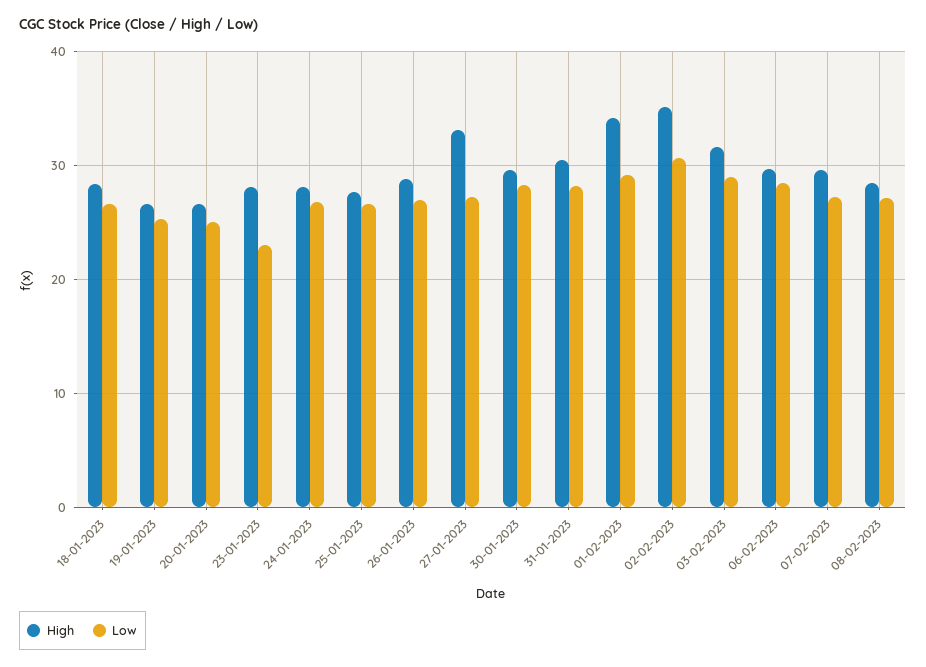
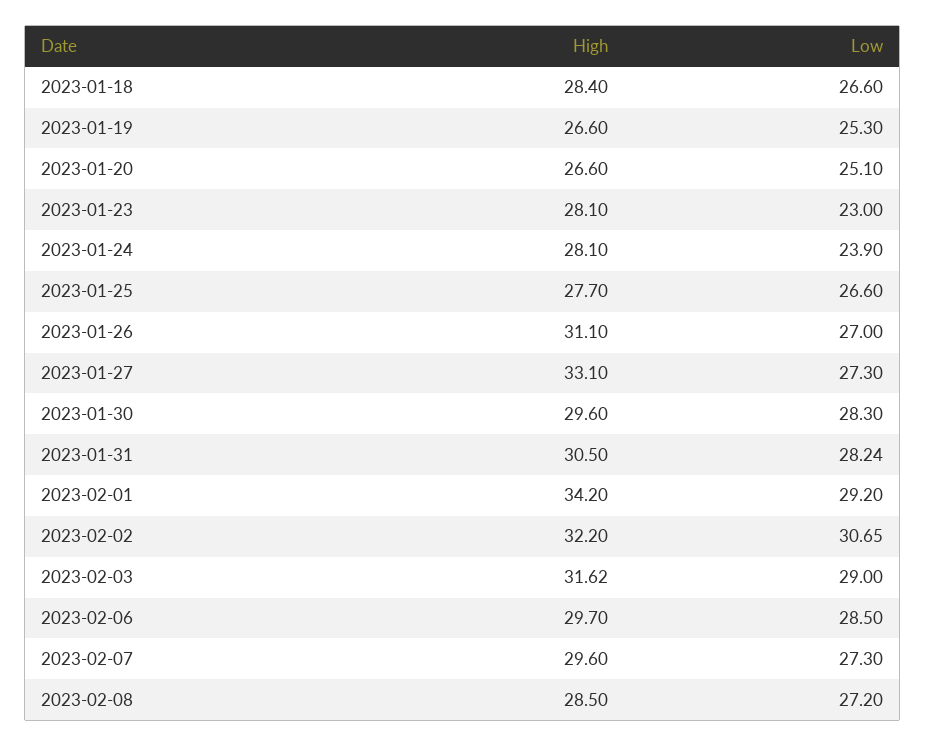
  {
    "High": {
      "18-01-2023": 28.4,
      "19-01-2023": 26.6,
      "20-01-2023": 26.6,
      "23-01-2023": 28.1,
      "24-01-2023": 28.1,
      "25-01-2023": 27.7,
-     "26-01-2023": 29,
+     "26-01-2023": 31.1,
      "27-01-2023": 33.1,
      "30-01-2023": 29.6,
      "31-01-2023": 30.5,
      "01-02-2023": 34.2,
-     "02-02-2023": 35,
+     "02-02-2023": 32.2,
      "03-02-2023": 31.62,
      "06-02-2023": 29.7,
      "07-02-2023": 29.6,
      "08-02-2023": 28.5
    },
    "Low": {
      "18-01-2023": 26.6,
      "19-01-2023": 25.3,
      "20-01-2023": 25.1,
      "23-01-2023": 23,
-     "24-01-2023": 27,
+     "24-01-2023": 23.9,
      "25-01-2023": 26.6,
      "26-01-2023": 27,
      "27-01-2023": 27.3,
      "30-01-2023": 28.3,
      "31-01-2023": 28.24,
      "01-02-2023": 29.2,
      "02-02-2023": 30.65,
      "03-02-2023": 29,
      "06-02-2023": 28.5,
      "07-02-2023": 27.3,
      "08-02-2023": 27.2
    }
  }

